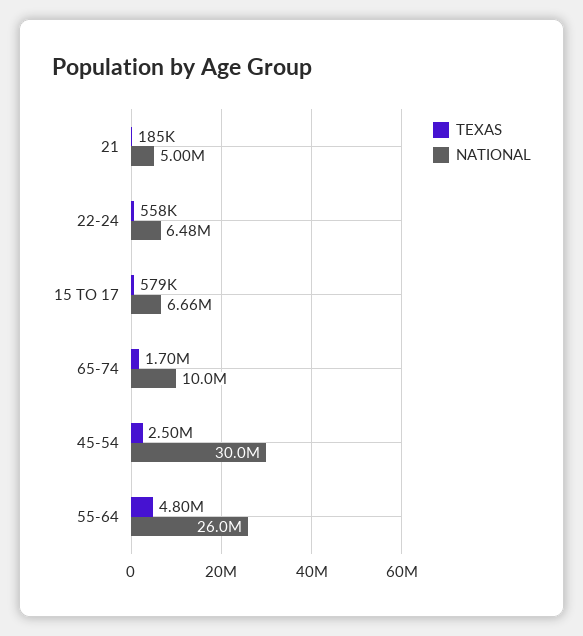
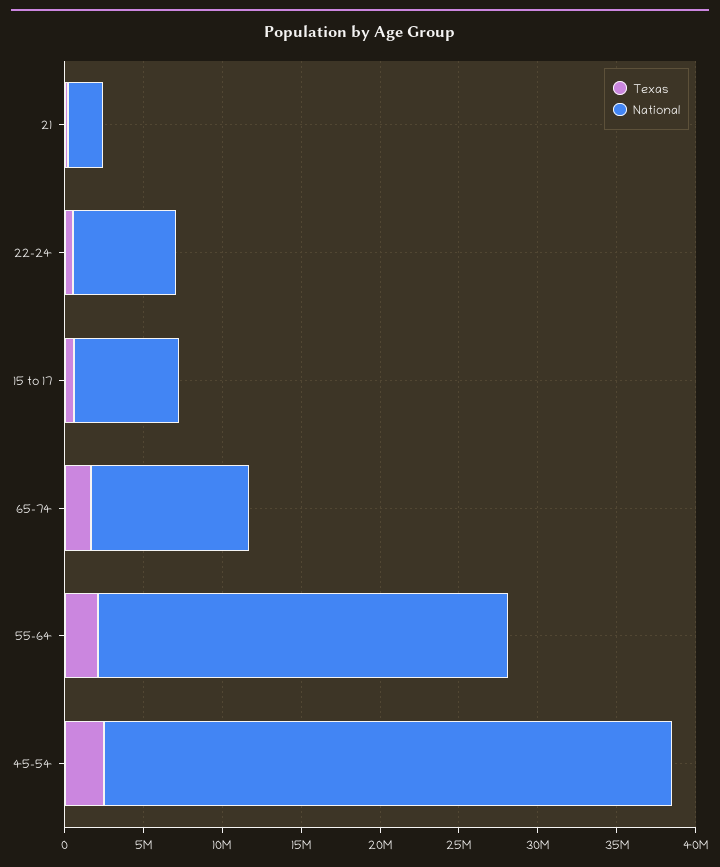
  {
    "TEXAS": {
      "21": 185000,
      "22-24": 558000,
      "15 TO 17": 579000,
      "65-74": 1700000,
      "45-54": 2500000,
-     "55-64": 4800000
+     "55-64": 2000000
    },
    "NATIONAL": {
-     "21": 5000000,
+     "21": 2000000,
      "22-24": 6480000,
      "15 TO 17": 6660000,
      "65-74": 10000000,
-     "45-54": 30000000,
+     "45-54": 36000000,
      "55-64": 26000000
    }
  }

